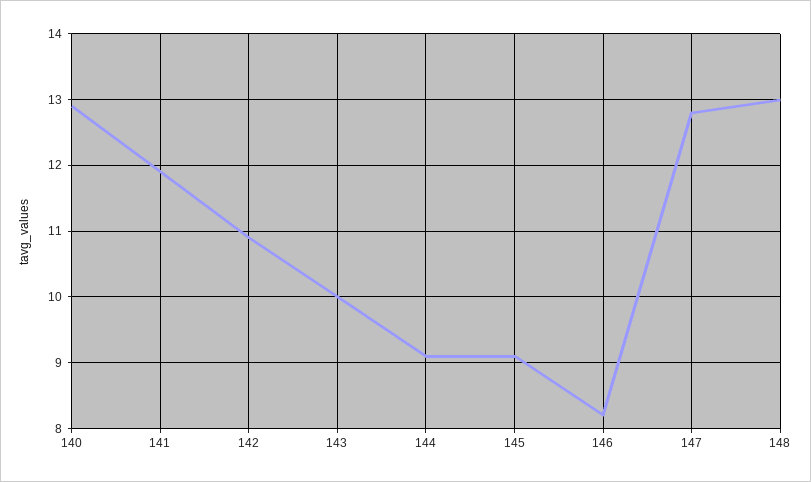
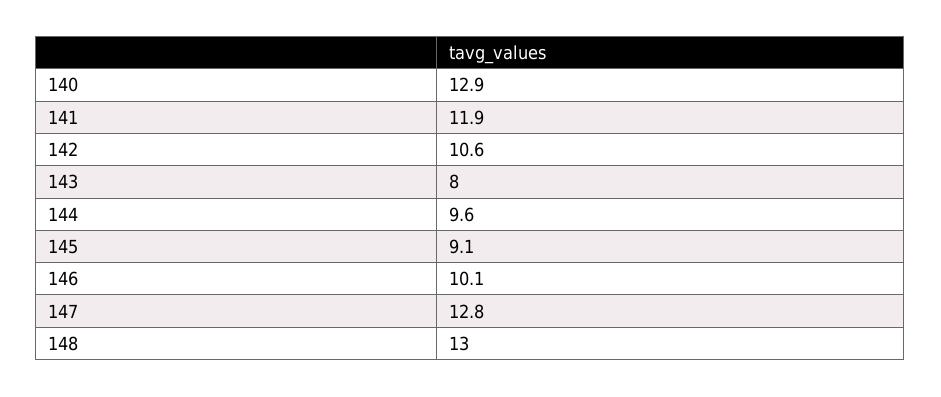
  {
    "140": 12.9,
    "141": 11.9,
-   "142": 10.9,
+   "142": 10.6,
-   "143": 10,
+   "143": 8,
-   "144": 9.1,
+   "144": 9.6,
    "145": 9.1,
-   "146": 8.2,
+   "146": 10.1,
    "147": 12.8,
    "148": 13
  }

